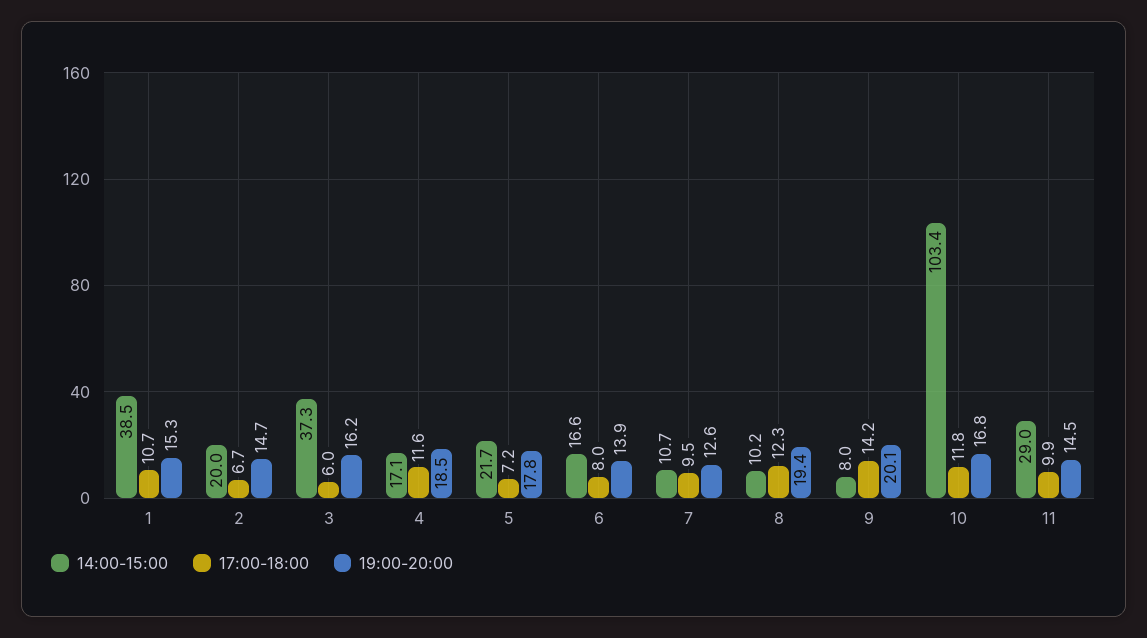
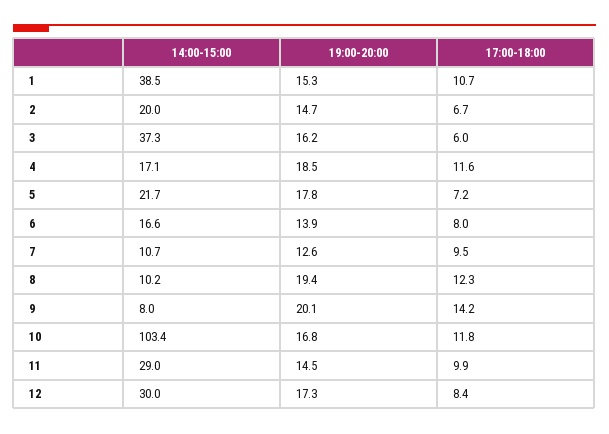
  {
    "14:00-15:00": {
      "1": 38.5,
      "2": 20,
      "3": 37.3,
      "4": 17.1,
      "5": 21.7,
      "6": 16.6,
      "7": 10.7,
      "8": 10.2,
      "9": 8,
      "10": 103.4,
-     "11": 29
+     "11": 29,
+     "12": 30
    },
    "17:00-18:00": {
      "1": 10.7,
      "2": 6.7,
      "3": 6,
      "4": 11.6,
      "5": 7.2,
      "6": 8,
      "7": 9.5,
      "8": 12.3,
      "9": 14.2,
      "10": 11.8,
-     "11": 9.9
+     "11": 9.9,
+     "12": 8.4
    },
    "19:00-20:00": {
      "1": 15.3,
      "2": 14.7,
      "3": 16.2,
      "4": 18.5,
      "5": 17.8,
      "6": 13.9,
      "7": 12.6,
      "8": 19.4,
      "9": 20.1,
      "10": 16.8,
-     "11": 14.5
+     "11": 14.5,
+     "12": 17.3
    }
  }

